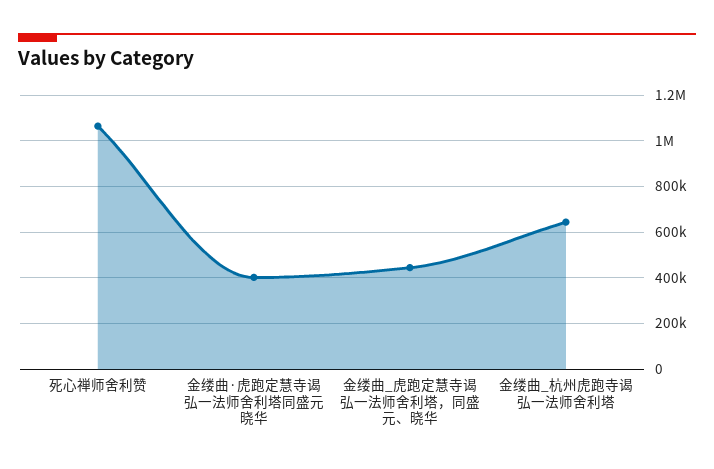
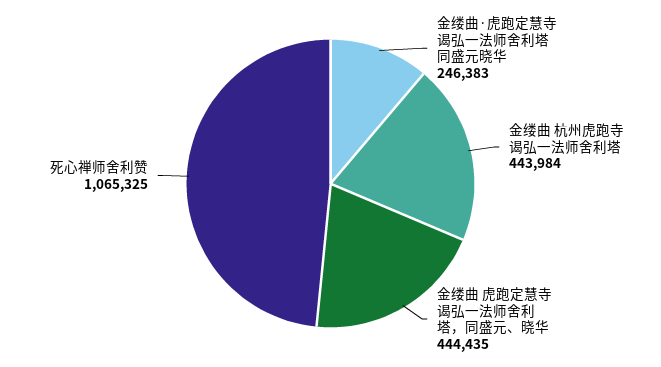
  {
    "死心禅师舍利赞": 1065325,
-   "金缕曲·虎跑定慧寺谒弘一法师舍利塔同盛元晓华": 400000,
+   "金缕曲·虎跑定慧寺谒弘一法师舍利塔同盛元晓华": 246383,
    "金缕曲_虎跑定慧寺谒弘一法师舍利塔，同盛元、晓华": 444435,
-   "金缕曲_杭州虎跑寺谒弘一法师舍利塔": 650000
+   "金缕曲_杭州虎跑寺谒弘一法师舍利塔": 443984
  }

